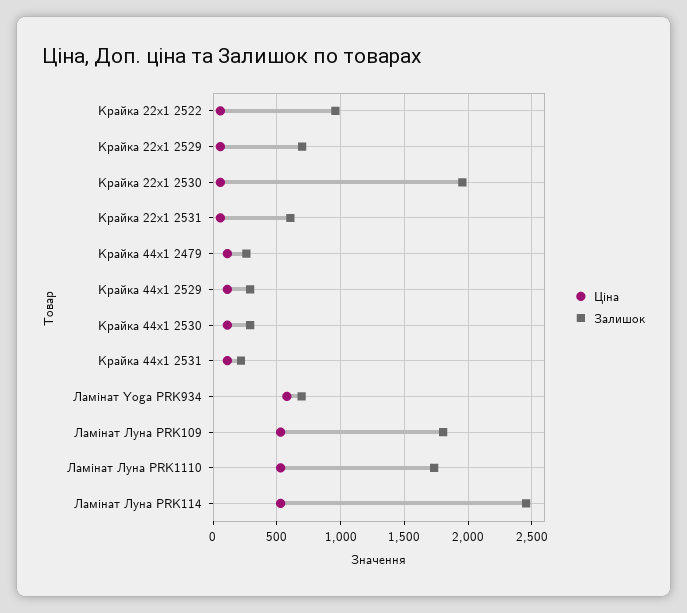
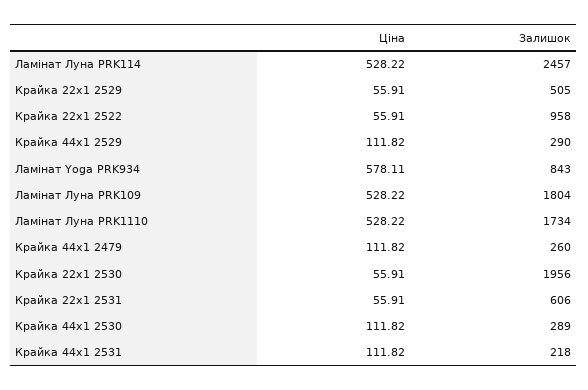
  {
    "Ціна": {
      "Крайка 22x1 2522": 55.91,
      "Крайка 22x1 2529": 55.91,
      "Крайка 22x1 2530": 55.91,
      "Крайка 22x1 2531": 55.91,
      "Крайка 44x1 2479": 111.82,
      "Крайка 44x1 2529": 111.82,
      "Крайка 44x1 2530": 111.82,
      "Крайка 44x1 2531": 111.82,
      "Ламінат Yoga PRK934": 578.11,
      "Ламінат Луна PRK109": 528.22,
      "Ламінат Луна PRK1110": 528.22,
      "Ламінат Луна PRK114": 528.22
    },
    "Залишок": {
      "Крайка 22x1 2522": 958,
-     "Крайка 22x1 2529": 700,
+     "Крайка 22x1 2529": 505,
      "Крайка 22x1 2530": 1956,
      "Крайка 22x1 2531": 606,
      "Крайка 44x1 2479": 260,
      "Крайка 44x1 2529": 290,
      "Крайка 44x1 2530": 289,
      "Крайка 44x1 2531": 218,
-     "Ламінат Yoga PRK934": 700,
+     "Ламінат Yoga PRK934": 843,
      "Ламінат Луна PRK109": 1804,
      "Ламінат Луна PRK1110": 1734,
      "Ламінат Луна PRK114": 2457
    }
  }

